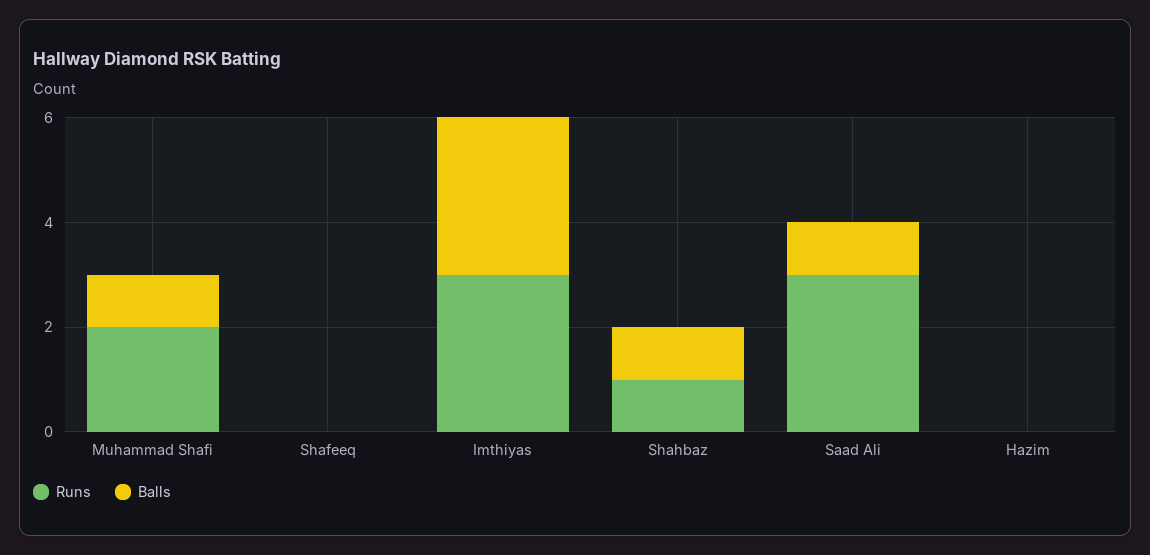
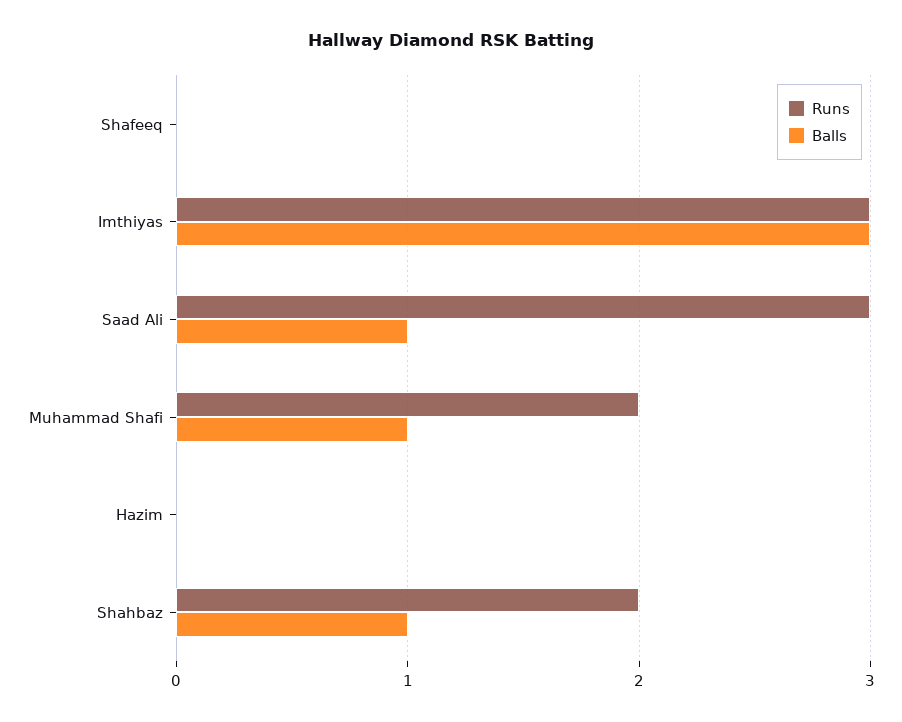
  {
    "Runs": {
      "Muhammad Shafi": 2,
      "Shafeeq": 0,
      "Imthiyas": 3,
-     "Shahbaz": 1,
+     "Shahbaz": 2,
      "Saad Ali": 3,
      "Hazim": 0
    },
    "Balls": {
      "Muhammad Shafi": 1,
      "Shafeeq": 0,
      "Imthiyas": 3,
      "Shahbaz": 1,
      "Saad Ali": 1,
      "Hazim": 0
    }
  }

